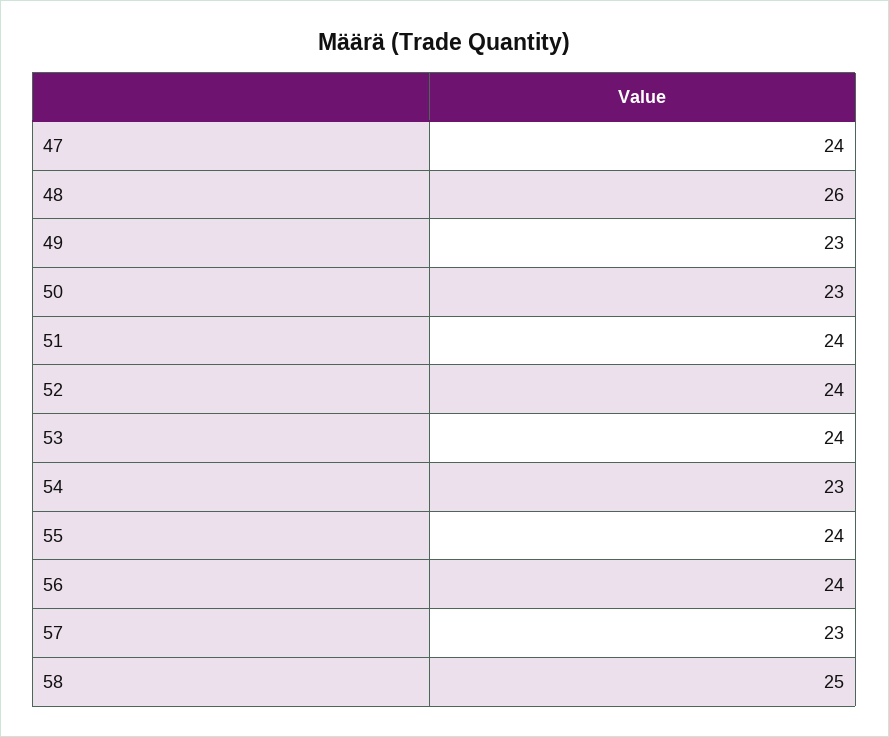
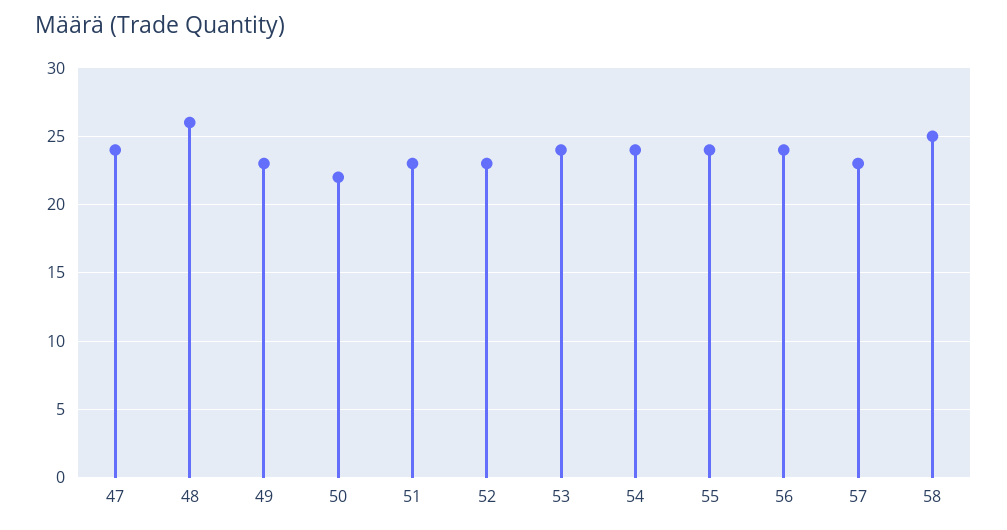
  {
    "47": 24,
    "48": 26,
    "49": 23,
-   "50": 23,
+   "50": 22,
-   "51": 24,
+   "51": 23,
-   "52": 24,
+   "52": 23,
    "53": 24,
-   "54": 23,
+   "54": 24,
    "55": 24,
    "56": 24,
    "57": 23,
    "58": 25
  }

